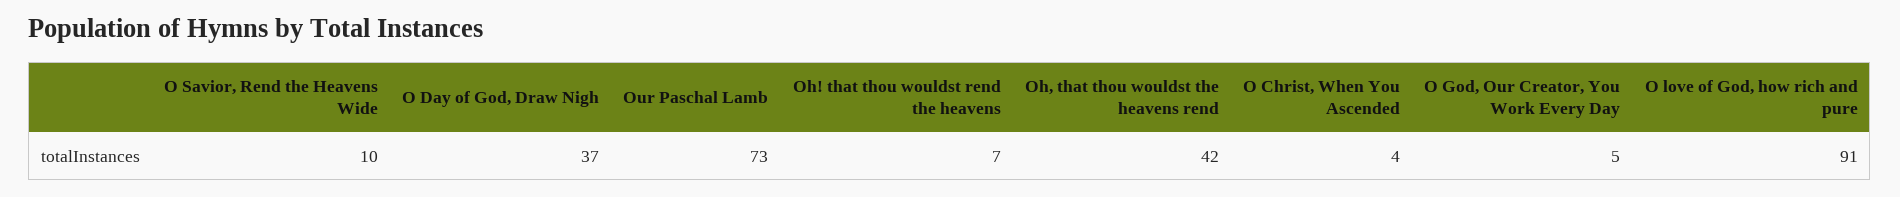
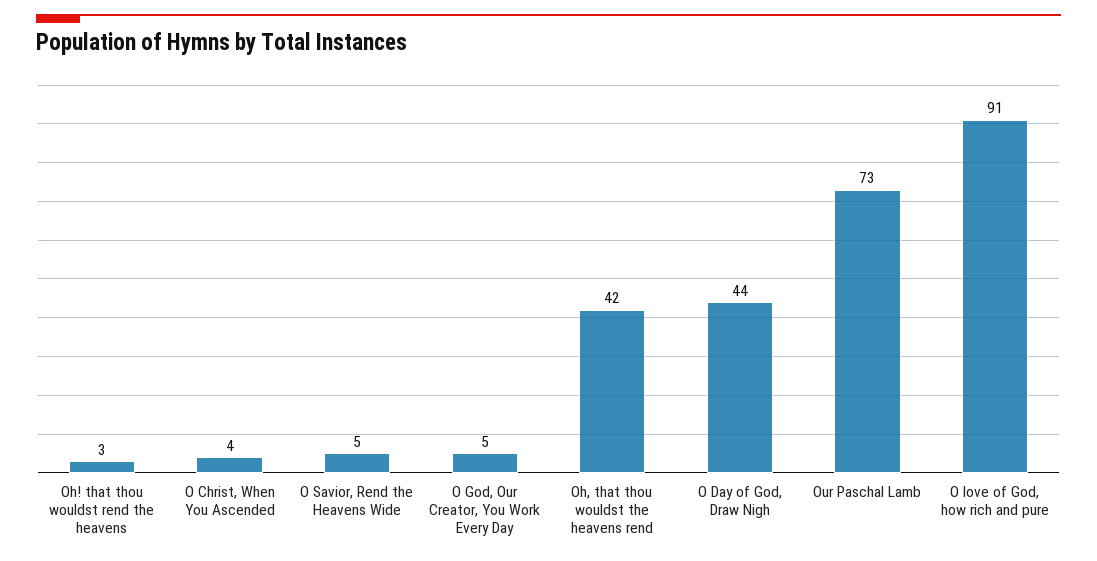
  {
-   "O Savior, Rend the Heavens Wide": 10,
+   "O Savior, Rend the Heavens Wide": 5,
-   "O Day of God, Draw Nigh": 37,
+   "O Day of God, Draw Nigh": 44,
    "Our Paschal Lamb": 73,
-   "Oh! that thou wouldst rend the heavens": 7,
+   "Oh! that thou wouldst rend the heavens": 3,
    "Oh, that thou wouldst the heavens rend": 42,
    "O Christ, When You Ascended": 4,
    "O God, Our Creator, You Work Every Day": 5,
    "O love of God, how rich and pure": 91
  }

